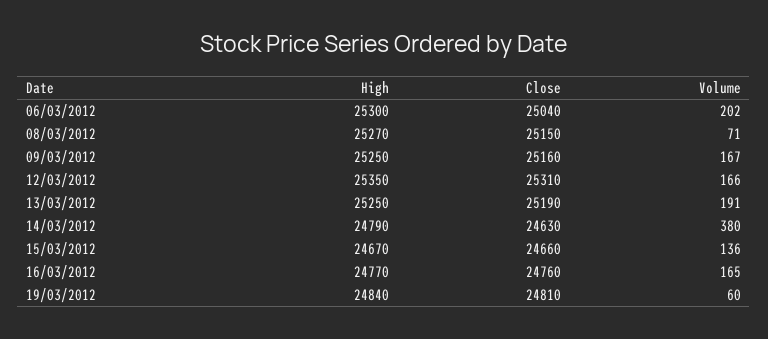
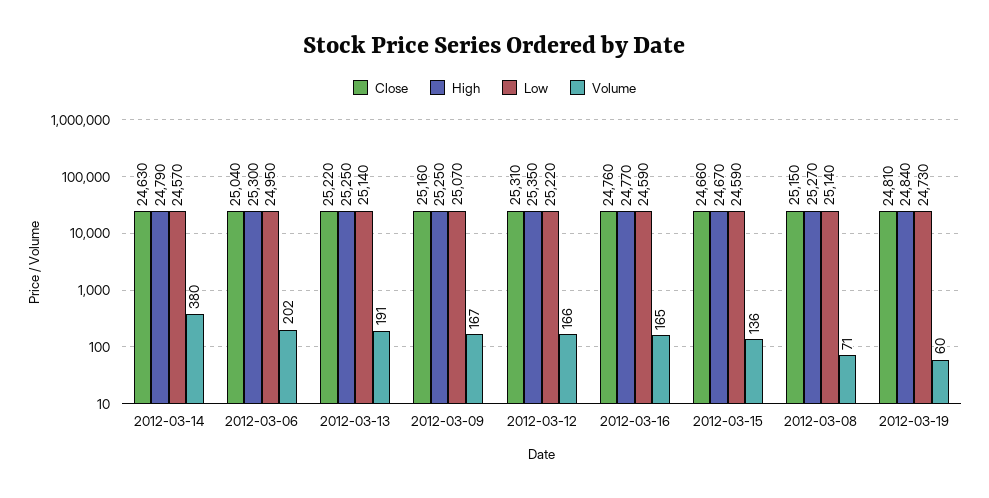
  {
    "High": {
      "06/03/2012": 25300,
      "08/03/2012": 25270,
      "09/03/2012": 25250,
      "12/03/2012": 25350,
      "13/03/2012": 25250,
      "14/03/2012": 24790,
      "15/03/2012": 24670,
      "16/03/2012": 24770,
      "19/03/2012": 24840
    },
    "Close": {
      "06/03/2012": 25040,
      "08/03/2012": 25150,
      "09/03/2012": 25160,
      "12/03/2012": 25310,
-     "13/03/2012": 25190,
+     "13/03/2012": 25220,
      "14/03/2012": 24630,
      "15/03/2012": 24660,
      "16/03/2012": 24760,
      "19/03/2012": 24810
    },
    "Volume": {
      "06/03/2012": 202,
      "08/03/2012": 71,
      "09/03/2012": 167,
      "12/03/2012": 166,
      "13/03/2012": 191,
      "14/03/2012": 380,
      "15/03/2012": 136,
      "16/03/2012": 165,
      "19/03/2012": 60
-   }
+   },
+   "Low": {
+     "14/03/2012": 24570,
+     "06/03/2012": 24950,
+     "13/03/2012": 25140,
+     "09/03/2012": 25070,
+     "12/03/2012": 25220,
+     "16/03/2012": 24590,
+     "15/03/2012": 24590,
+     "08/03/2012": 25140,
+     "19/03/2012": 24730
+   }
  }

